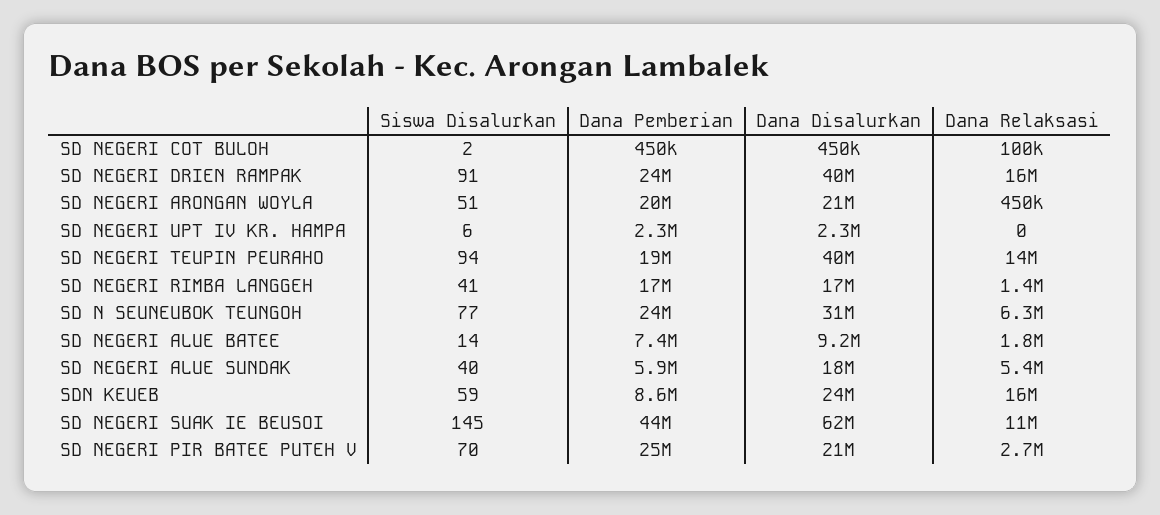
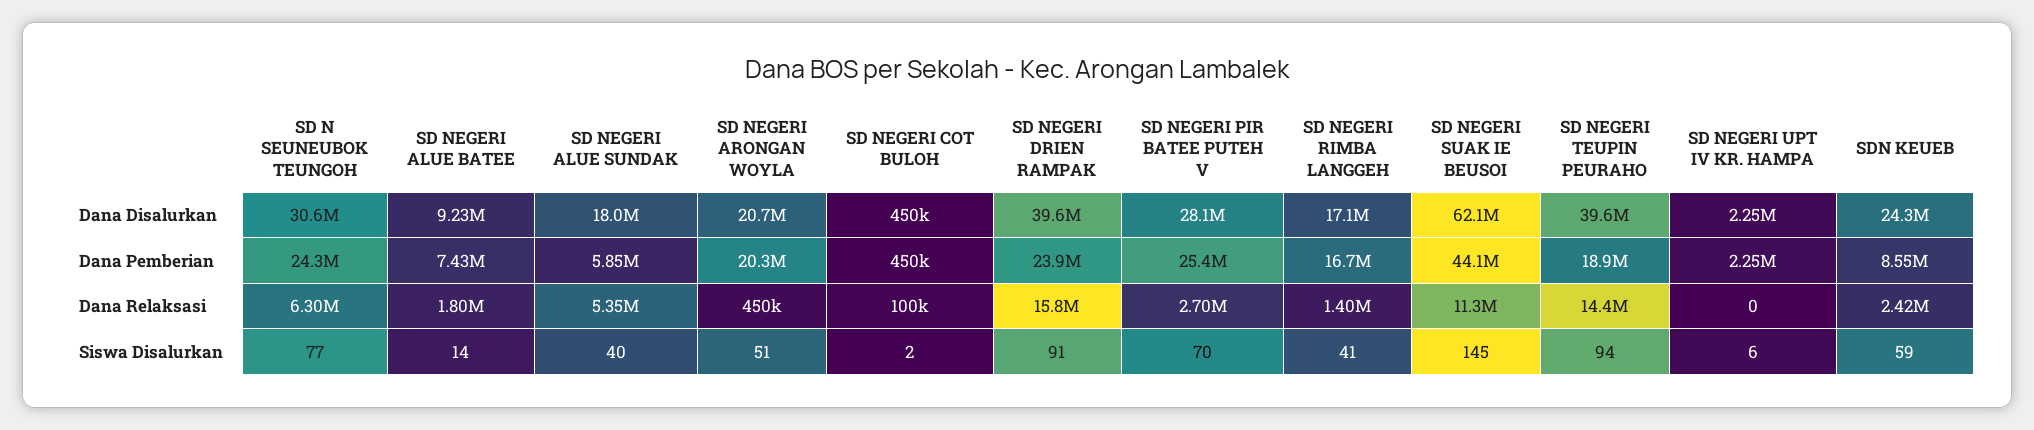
  {
    "Siswa Disalurkan": {
      "SD NEGERI COT BULOH": 2,
      "SD NEGERI DRIEN RAMPAK": 91,
      "SD NEGERI ARONGAN WOYLA": 51,
      "SD NEGERI UPT IV KR. HAMPA": 6,
      "SD NEGERI TEUPIN PEURAHO": 94,
      "SD NEGERI RIMBA LANGGEH": 41,
      "SD N SEUNEUBOK TEUNGOH": 77,
      "SD NEGERI ALUE BATEE": 14,
      "SD NEGERI ALUE SUNDAK": 40,
      "SDN KEUEB": 59,
      "SD NEGERI SUAK IE BEUSOI": 145,
      "SD NEGERI PIR BATEE PUTEH V": 70
    },
    "Dana Pemberian": {
      "SD NEGERI COT BULOH": 450000,
      "SD NEGERI DRIEN RAMPAK": 23900000,
      "SD NEGERI ARONGAN WOYLA": 20300000,
      "SD NEGERI UPT IV KR. HAMPA": 2250000,
      "SD NEGERI TEUPIN PEURAHO": 18900000,
      "SD NEGERI RIMBA LANGGEH": 16700000,
      "SD N SEUNEUBOK TEUNGOH": 24300000,
      "SD NEGERI ALUE BATEE": 7430000,
      "SD NEGERI ALUE SUNDAK": 5850000,
      "SDN KEUEB": 8550000,
      "SD NEGERI SUAK IE BEUSOI": 44100000,
      "SD NEGERI PIR BATEE PUTEH V": 25400000
    },
    "Dana Disalurkan": {
      "SD NEGERI COT BULOH": 450000,
      "SD NEGERI DRIEN RAMPAK": 39600000,
      "SD NEGERI ARONGAN WOYLA": 20700000,
      "SD NEGERI UPT IV KR. HAMPA": 2250000,
      "SD NEGERI TEUPIN PEURAHO": 39600000,
      "SD NEGERI RIMBA LANGGEH": 17100000,
      "SD N SEUNEUBOK TEUNGOH": 30600000,
      "SD NEGERI ALUE BATEE": 9230000,
      "SD NEGERI ALUE SUNDAK": 18000000,
      "SDN KEUEB": 24300000,
      "SD NEGERI SUAK IE BEUSOI": 62100000,
-     "SD NEGERI PIR BATEE PUTEH V": 21000000
+     "SD NEGERI PIR BATEE PUTEH V": 28100000
    },
    "Dana Relaksasi": {
      "SD NEGERI COT BULOH": 100000,
      "SD NEGERI DRIEN RAMPAK": 15800000,
      "SD NEGERI ARONGAN WOYLA": 450000,
      "SD NEGERI UPT IV KR. HAMPA": 0,
      "SD NEGERI TEUPIN PEURAHO": 14400000,
      "SD NEGERI RIMBA LANGGEH": 1400000,
      "SD N SEUNEUBOK TEUNGOH": 6300000,
      "SD NEGERI ALUE BATEE": 1800000,
      "SD NEGERI ALUE SUNDAK": 5350000,
-     "SDN KEUEB": 16000000,
+     "SDN KEUEB": 2420000,
      "SD NEGERI SUAK IE BEUSOI": 11300000,
      "SD NEGERI PIR BATEE PUTEH V": 2700000
    }
  }

